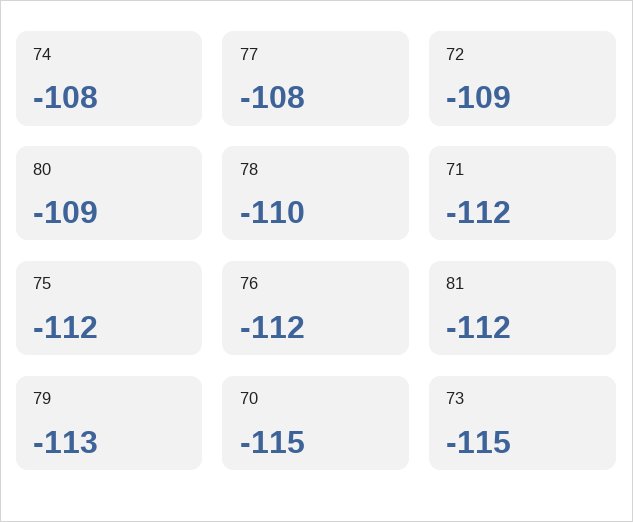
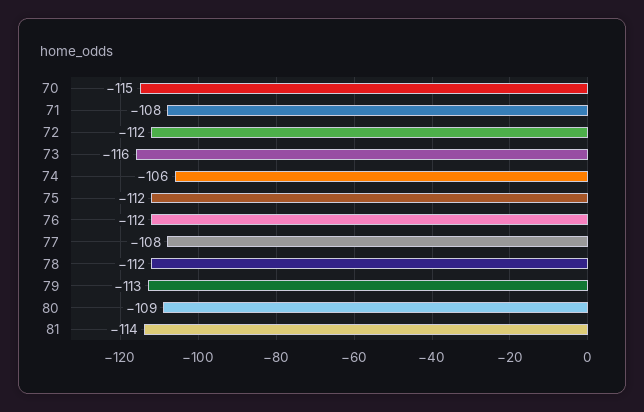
  {
-   "74": -108,
+   "74": -106,
    "77": -108,
-   "72": -109,
+   "72": -112,
    "80": -109,
-   "78": -110,
+   "78": -112,
-   "71": -112,
+   "71": -108,
    "75": -112,
    "76": -112,
-   "81": -112,
+   "81": -114,
    "79": -113,
    "70": -115,
-   "73": -115
+   "73": -116
  }

